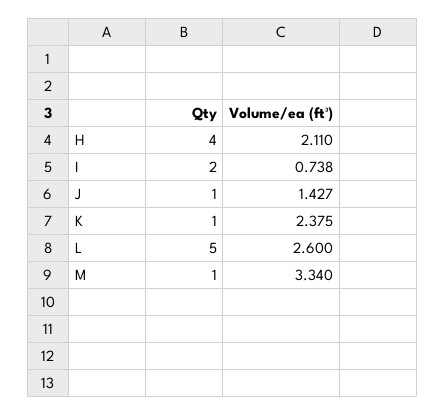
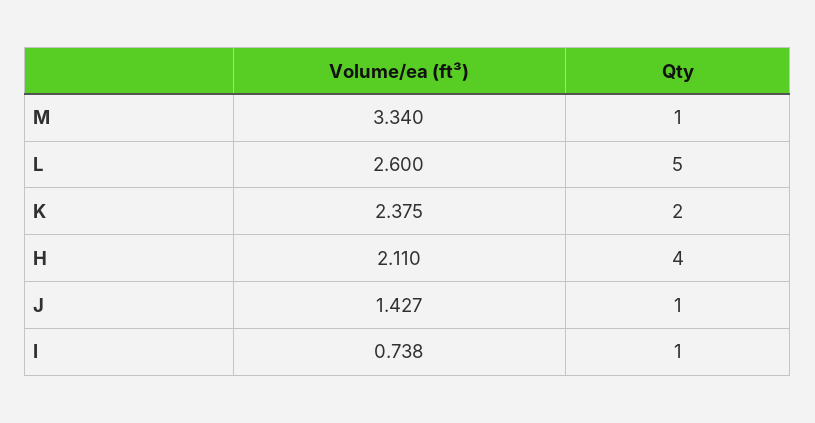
  {
    "Qty": {
      "H": 4,
-     "I": 2,
+     "I": 1,
      "J": 1,
-     "K": 1,
+     "K": 2,
      "L": 5,
      "M": 1
    },
    "Volume/ea (ft³)": {
      "H": 2.11,
      "I": 0.738,
      "J": 1.427,
      "K": 2.375,
      "L": 2.6,
      "M": 3.34
    }
  }

